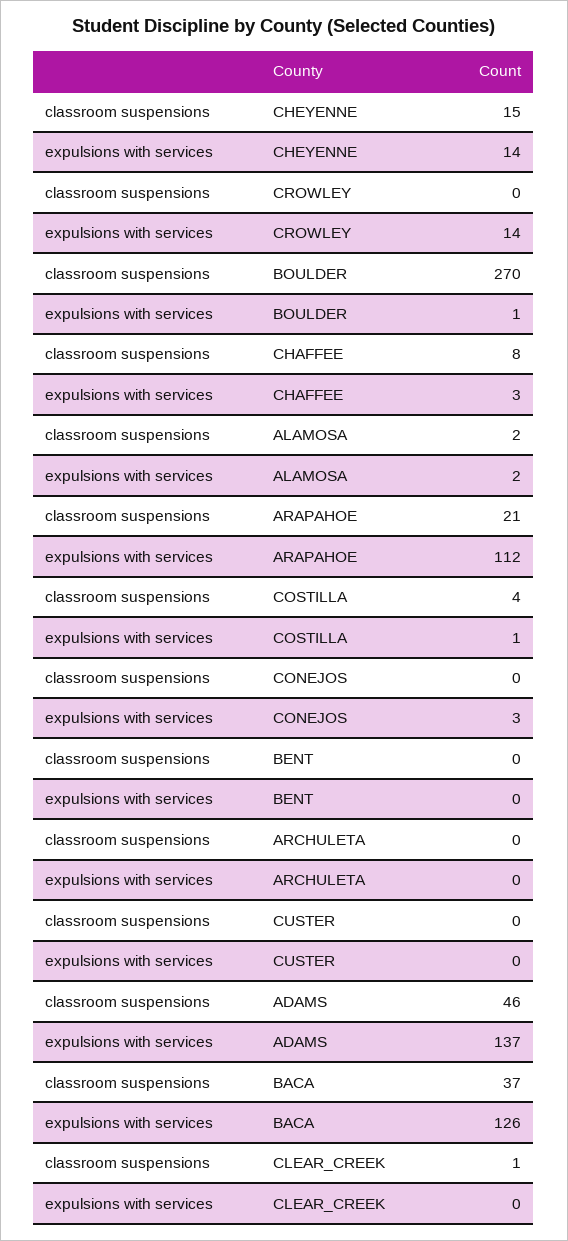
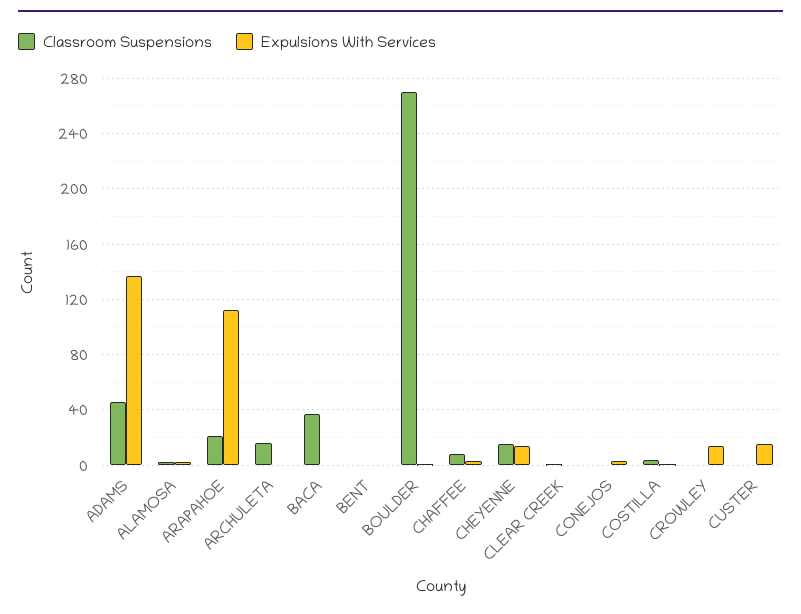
  {
    "classroom suspensions": {
      "CHEYENNE": 15,
      "CROWLEY": 0,
      "BOULDER": 270,
      "CHAFFEE": 8,
      "ALAMOSA": 2,
      "ARAPAHOE": 21,
      "COSTILLA": 4,
      "CONEJOS": 0,
      "BENT": 0,
-     "ARCHULETA": 0,
+     "ARCHULETA": 15,
      "CUSTER": 0,
      "ADAMS": 46,
      "BACA": 37,
      "CLEAR_CREEK": 1
    },
    "expulsions with services": {
      "CHEYENNE": 14,
      "CROWLEY": 14,
      "BOULDER": 1,
      "CHAFFEE": 3,
      "ALAMOSA": 2,
      "ARAPAHOE": 112,
      "COSTILLA": 1,
      "CONEJOS": 3,
      "BENT": 0,
      "ARCHULETA": 0,
-     "CUSTER": 0,
+     "CUSTER": 15,
      "ADAMS": 137,
-     "BACA": 126,
+     "BACA": 0,
      "CLEAR_CREEK": 0
    }
  }

